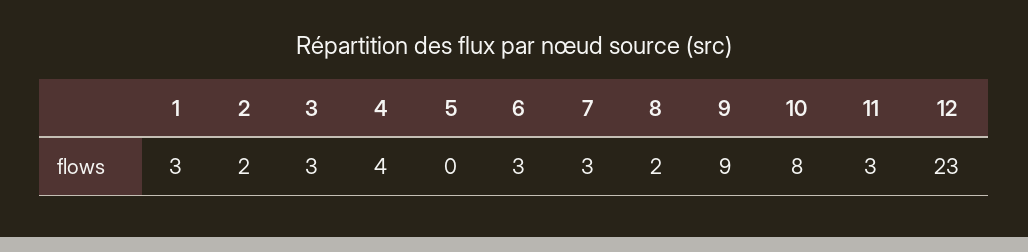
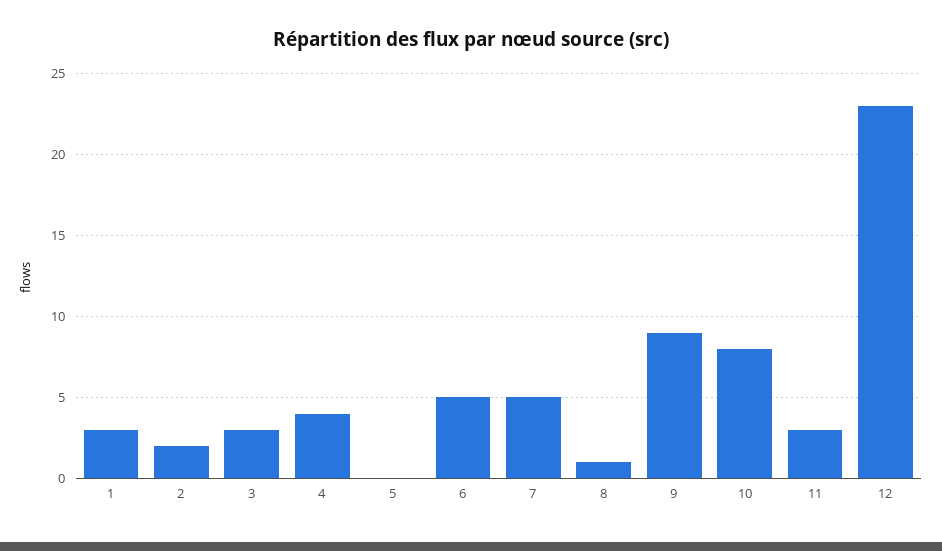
  {
    "1": 3,
    "2": 2,
    "3": 3,
    "4": 4,
    "5": 0,
-   "6": 3,
+   "6": 5,
-   "7": 3,
+   "7": 5,
-   "8": 2,
+   "8": 1,
    "9": 9,
    "10": 8,
    "11": 3,
    "12": 23
  }

